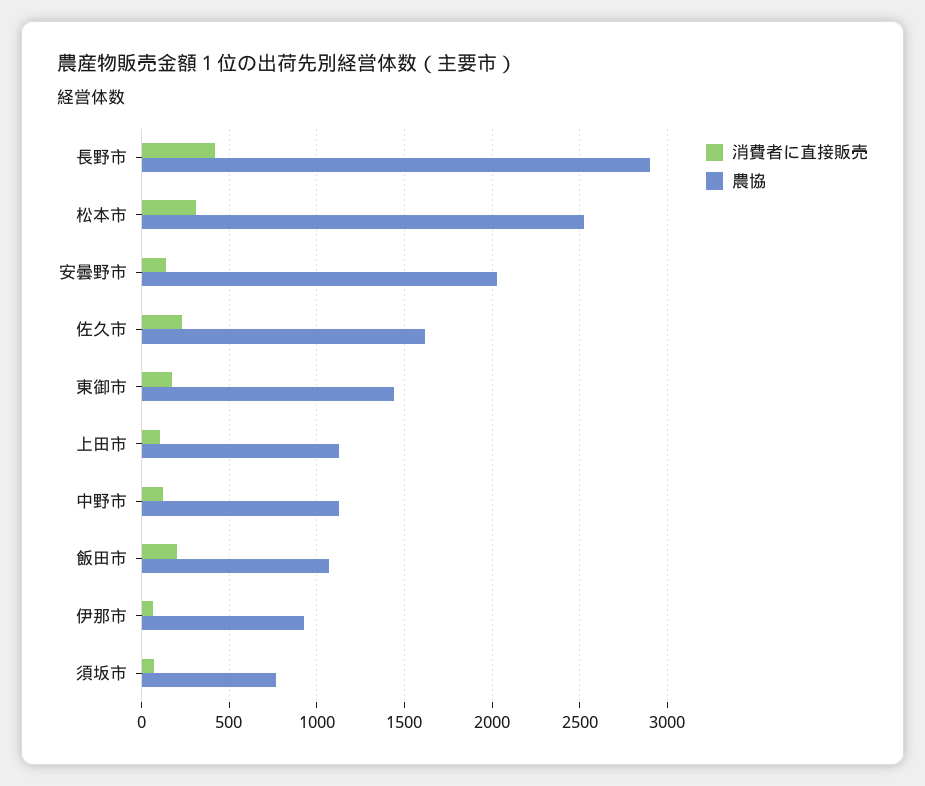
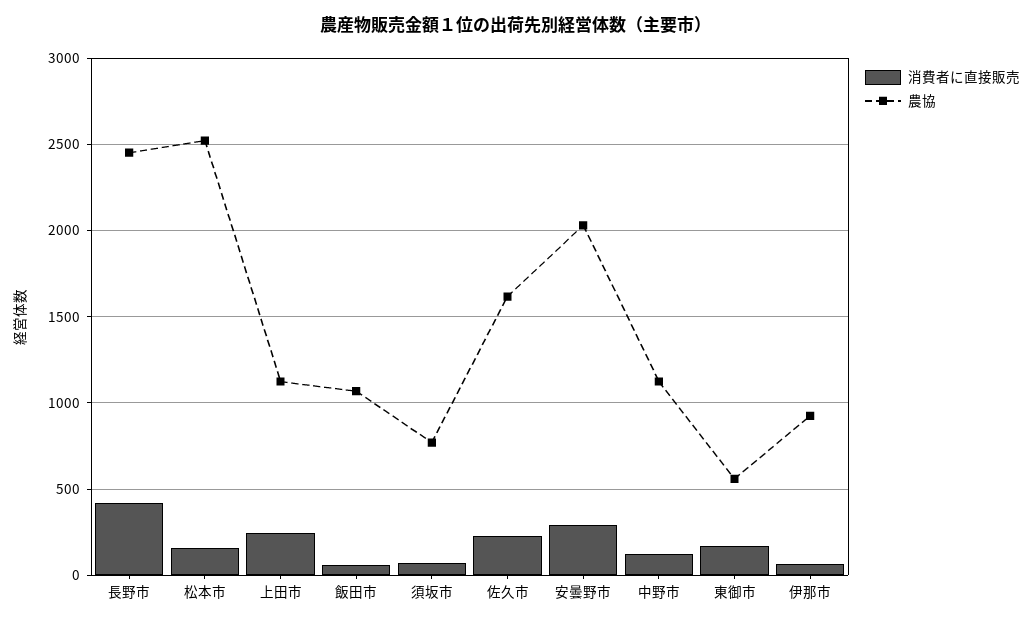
  {
    "消費者に直接販売": {
      "長野市": 400,
-     "松本市": 300,
+     "松本市": 150,
-     "安曇野市": 150,
+     "安曇野市": 300,
      "佐久市": 250,
      "東御市": 150,
-     "上田市": 100,
+     "上田市": 250,
      "中野市": 100,
-     "飯田市": 200,
+     "飯田市": 50,
      "伊那市": 50,
      "須坂市": 50
    },
    "農協": {
-     "長野市": 2900,
+     "長野市": 2450,
      "松本市": 2500,
      "安曇野市": 2050,
      "佐久市": 1600,
-     "東御市": 1450,
+     "東御市": 550,
      "上田市": 1100,
      "中野市": 1100,
      "飯田市": 1050,
      "伊那市": 900,
      "須坂市": 750
    }
  }

